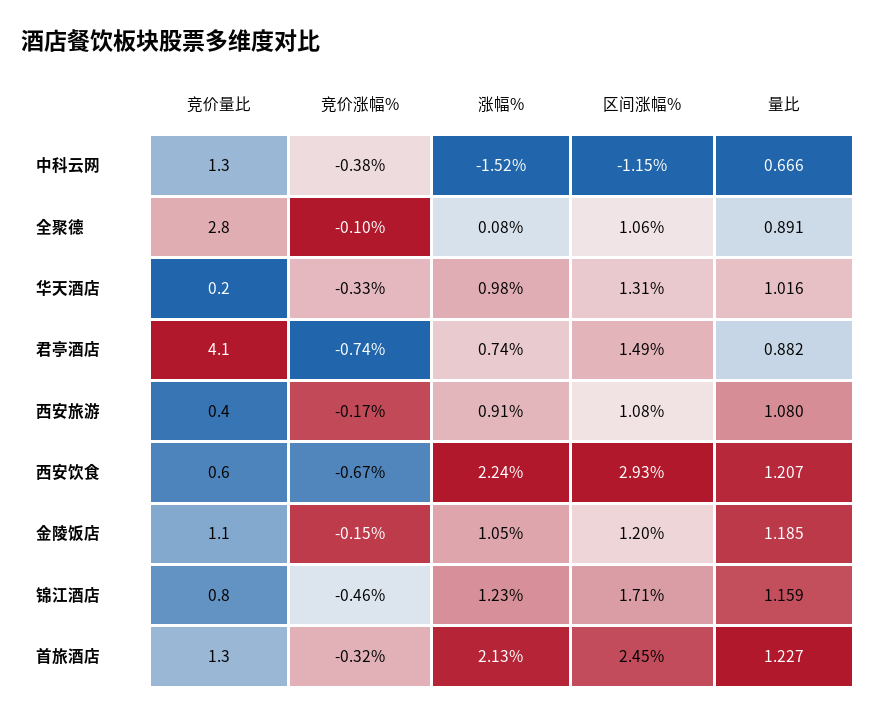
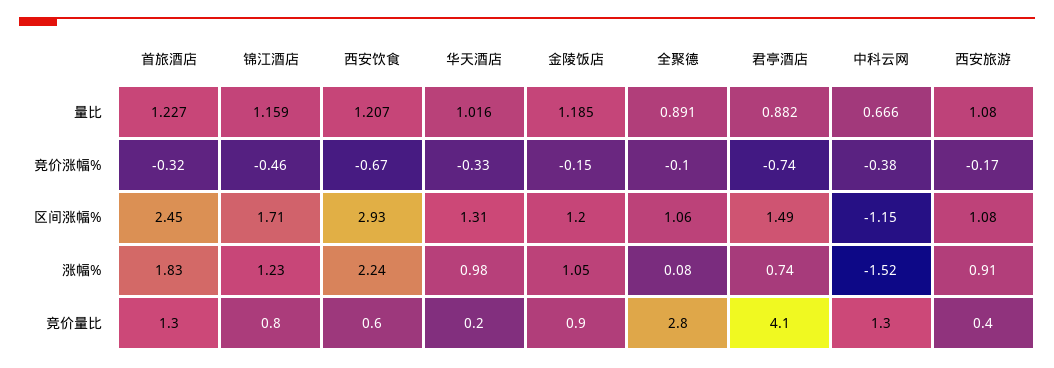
  {
    "竞价量比": {
      "中科云网": 1.3,
      "全聚德": 2.8,
      "华天酒店": 0.2,
      "君亭酒店": 4.1,
      "西安旅游": 0.4,
      "西安饮食": 0.6,
-     "金陵饭店": 1.1,
+     "金陵饭店": 0.9,
      "锦江酒店": 0.8,
      "首旅酒店": 1.3
    },
    "竞价涨幅%": {
      "中科云网": -0.38,
      "全聚德": -0.1,
      "华天酒店": -0.33,
      "君亭酒店": -0.74,
      "西安旅游": -0.17,
      "西安饮食": -0.67,
      "金陵饭店": -0.15,
      "锦江酒店": -0.46,
      "首旅酒店": -0.32
    },
    "涨幅%": {
      "中科云网": -1.52,
      "全聚德": 0.08,
      "华天酒店": 0.98,
      "君亭酒店": 0.74,
      "西安旅游": 0.91,
      "西安饮食": 2.24,
      "金陵饭店": 1.05,
      "锦江酒店": 1.23,
-     "首旅酒店": 2.13
+     "首旅酒店": 1.83
    },
    "区间涨幅%": {
      "中科云网": -1.15,
      "全聚德": 1.06,
      "华天酒店": 1.31,
      "君亭酒店": 1.49,
      "西安旅游": 1.08,
      "西安饮食": 2.93,
      "金陵饭店": 1.2,
      "锦江酒店": 1.71,
      "首旅酒店": 2.45
    },
    "量比": {
      "中科云网": 0.666,
      "全聚德": 0.891,
      "华天酒店": 1.016,
      "君亭酒店": 0.882,
      "西安旅游": 1.08,
      "西安饮食": 1.207,
      "金陵饭店": 1.185,
      "锦江酒店": 1.159,
      "首旅酒店": 1.227
    }
  }

